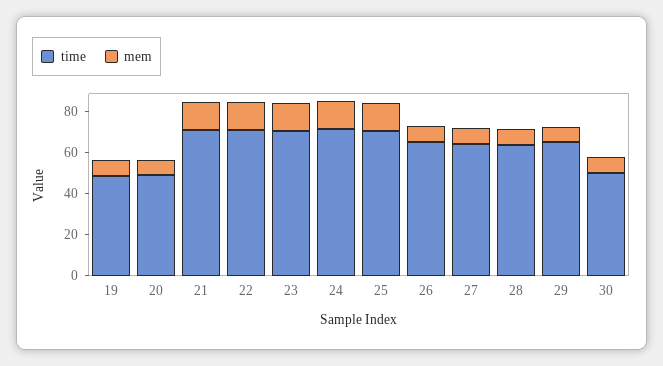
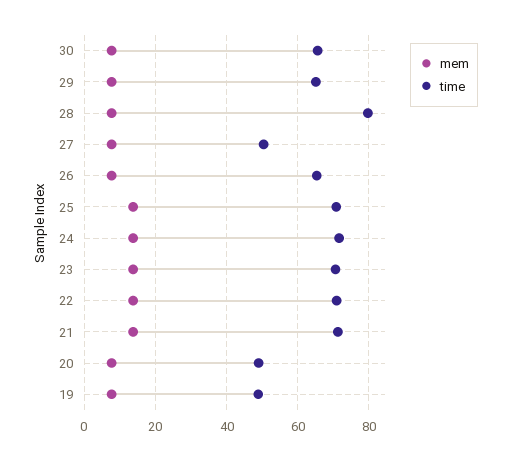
  {
    "time": {
      "19": 48,
      "20": 50,
      "21": 72,
      "22": 70,
      "23": 70,
      "24": 72,
      "25": 70,
      "26": 66,
-     "27": 65,
+     "27": 50,
-     "28": 65,
+     "28": 80,
      "29": 66,
-     "30": 50
+     "30": 66
    },
    "mem": {
      "19": 8,
      "20": 8,
      "21": 14,
      "22": 14,
      "23": 14,
      "24": 14,
      "25": 14,
      "26": 8,
      "27": 8,
      "28": 8,
      "29": 8,
      "30": 8
    }
  }

